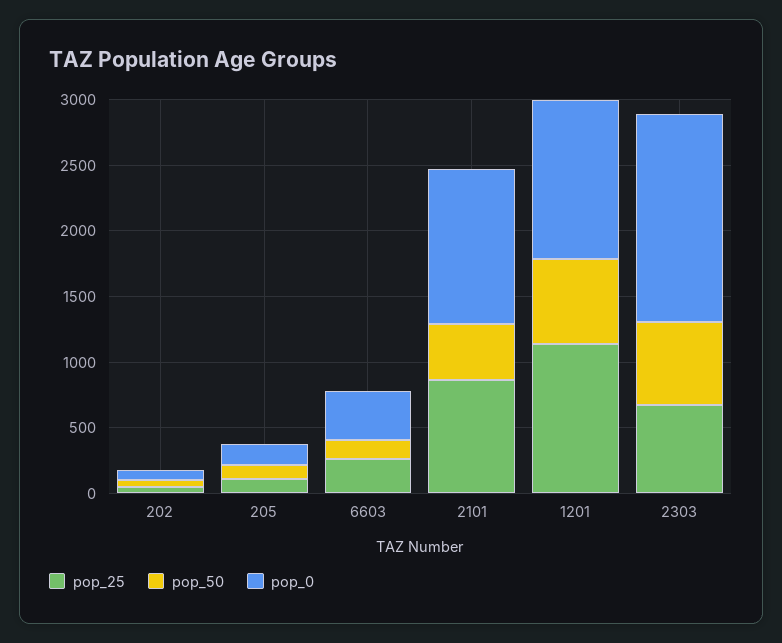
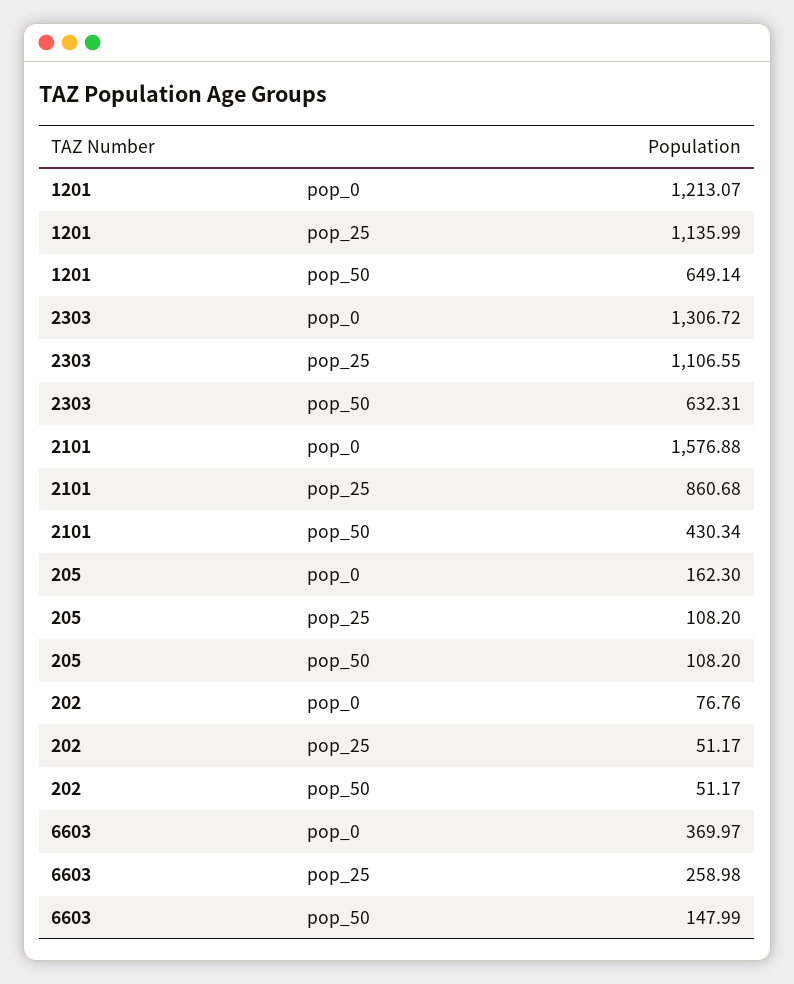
  {
    "pop_25": {
      "202": 51.17,
      "205": 108.2,
      "6603": 258.98,
      "2101": 860.68,
      "1201": 1135.99,
-     "2303": 700
+     "2303": 1106.55
    },
    "pop_50": {
      "202": 51.17,
      "205": 108.2,
      "6603": 147.99,
      "2101": 430.34,
      "1201": 649.14,
      "2303": 632.31
    },
    "pop_0": {
      "202": 76.76,
      "205": 162.3,
      "6603": 369.97,
-     "2101": 1200,
+     "2101": 1576.88,
      "1201": 1213.07,
-     "2303": 1600
+     "2303": 1306.72
    }
  }

